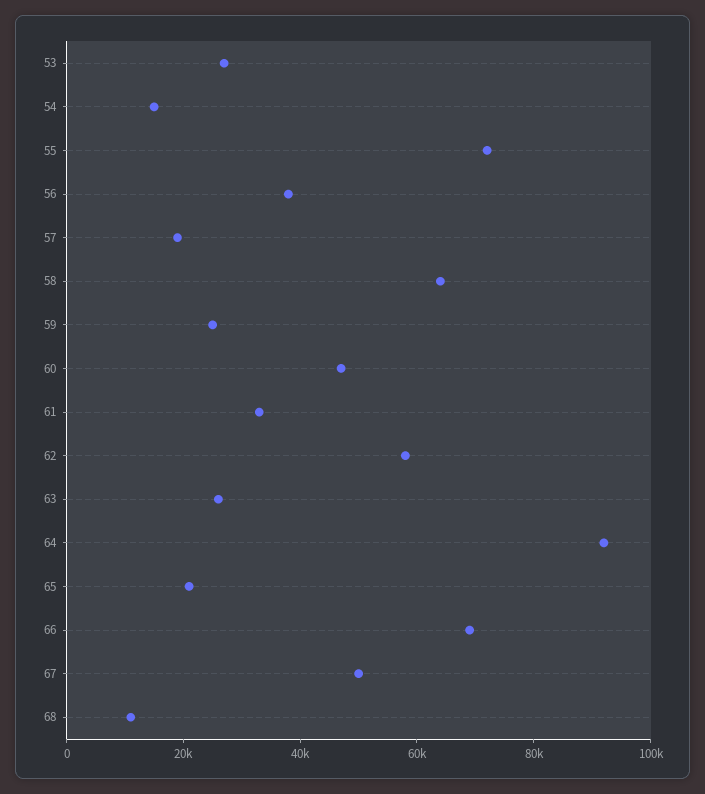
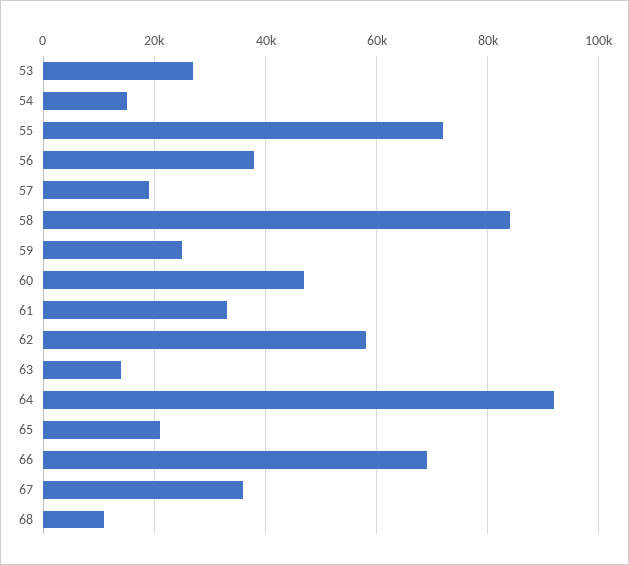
  {
    "53": 28000,
    "54": 16000,
    "55": 72000,
    "56": 38000,
    "57": 20000,
-   "58": 65000,
+   "58": 84000,
    "59": 26000,
    "60": 48000,
    "61": 34000,
    "62": 58000,
-   "63": 25000,
+   "63": 14000,
    "64": 92000,
    "65": 22000,
    "66": 70000,
-   "67": 50000,
+   "67": 36000,
    "68": 12000
  }

